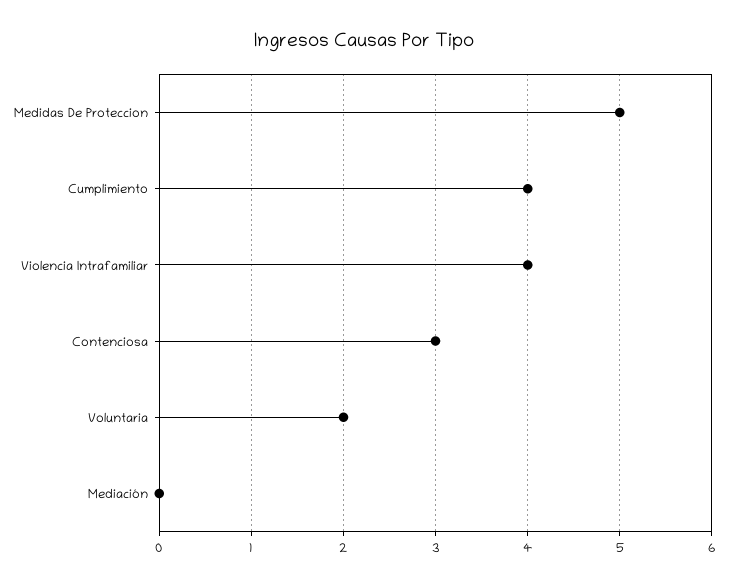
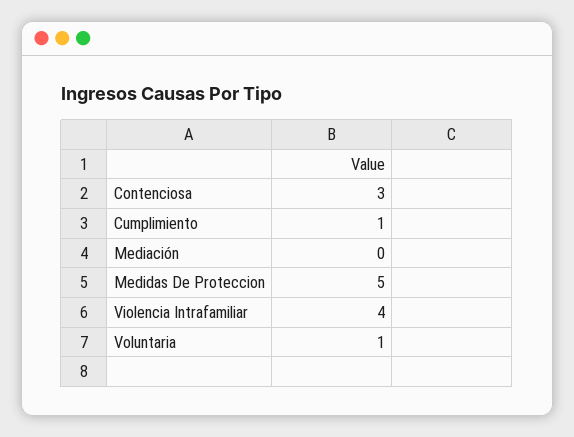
  {
    "Medidas De Proteccion": 5,
-   "Cumplimiento": 4,
+   "Cumplimiento": 1,
    "Violencia Intrafamiliar": 4,
    "Contenciosa": 3,
-   "Voluntaria": 2,
+   "Voluntaria": 1,
    "Mediación": 0
  }

